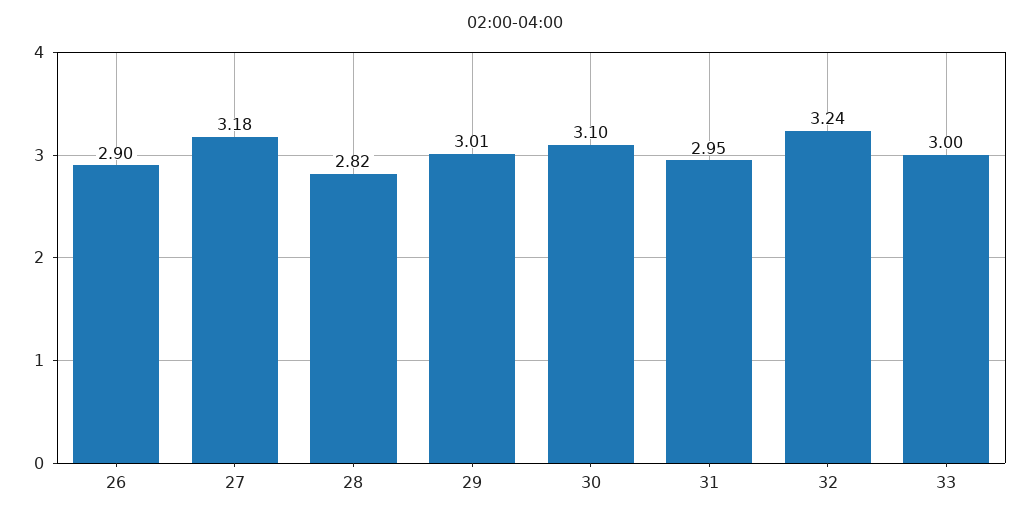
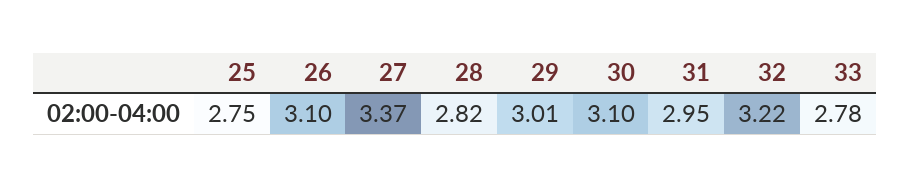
  {
-   "26": 2.9,
+   "26": 3.1,
-   "27": 3.18,
+   "27": 3.37,
    "28": 2.82,
    "29": 3.01,
    "30": 3.1,
    "31": 2.95,
-   "32": 3.24,
+   "32": 3.22,
-   "33": 3
+   "33": 2.78,
+   "25": 2.75
  }

